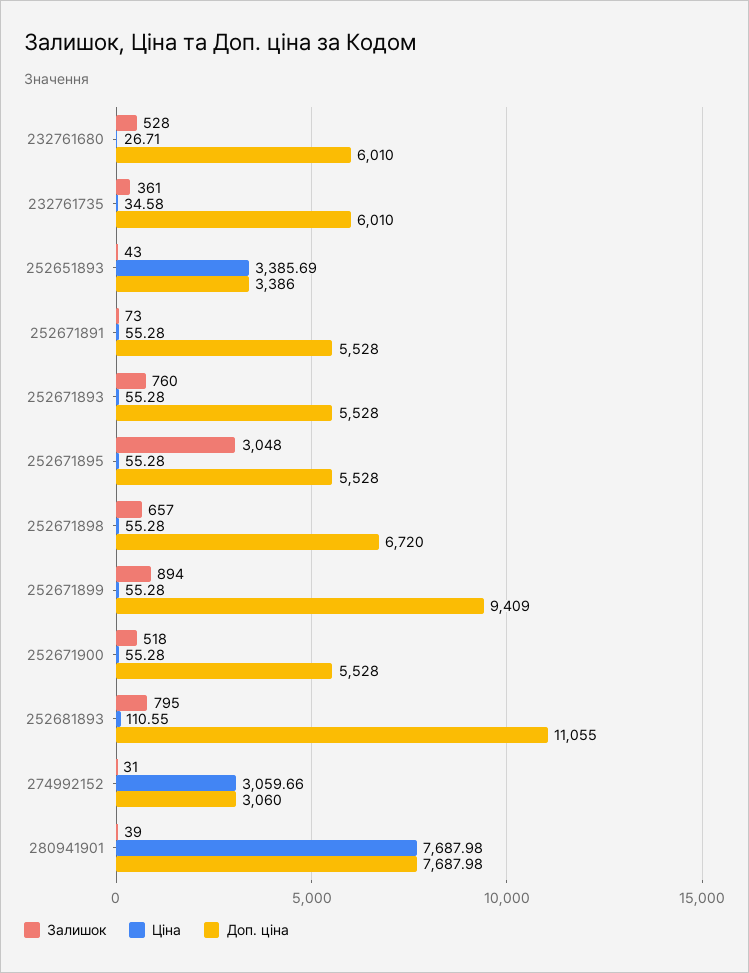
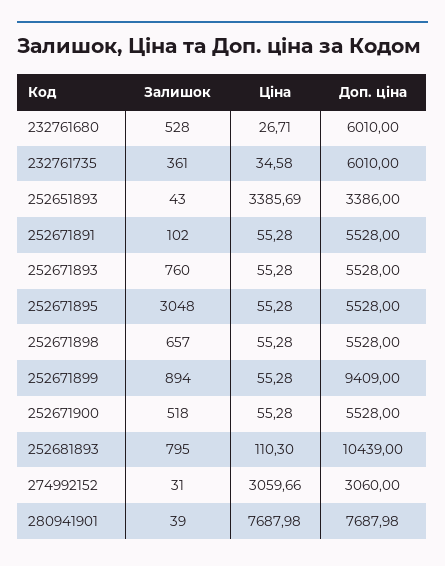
  {
    "Залишок": {
      "232761680": 528,
      "232761735": 361,
      "252651893": 43,
-     "252671891": 73,
+     "252671891": 102,
      "252671893": 760,
      "252671895": 3048,
      "252671898": 657,
      "252671899": 894,
      "252671900": 518,
      "252681893": 795,
      "274992152": 31,
      "280941901": 39
    },
    "Ціна": {
      "232761680": 26.71,
      "232761735": 34.58,
      "252651893": 3385.69,
      "252671891": 55.28,
      "252671893": 55.28,
      "252671895": 55.28,
      "252671898": 55.28,
      "252671899": 55.28,
      "252671900": 55.28,
-     "252681893": 110.55,
+     "252681893": 110.3,
      "274992152": 3059.66,
      "280941901": 7687.98
    },
    "Доп. ціна": {
      "232761680": 6010,
      "232761735": 6010,
      "252651893": 3386,
      "252671891": 5528,
      "252671893": 5528,
      "252671895": 5528,
-     "252671898": 6720,
+     "252671898": 5528,
      "252671899": 9409,
      "252671900": 5528,
-     "252681893": 11055,
+     "252681893": 10439,
      "274992152": 3060,
      "280941901": 7687.98
    }
  }

